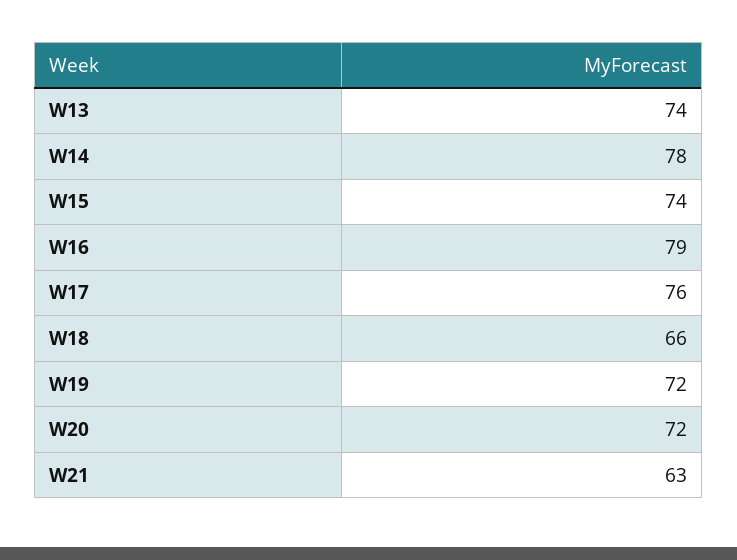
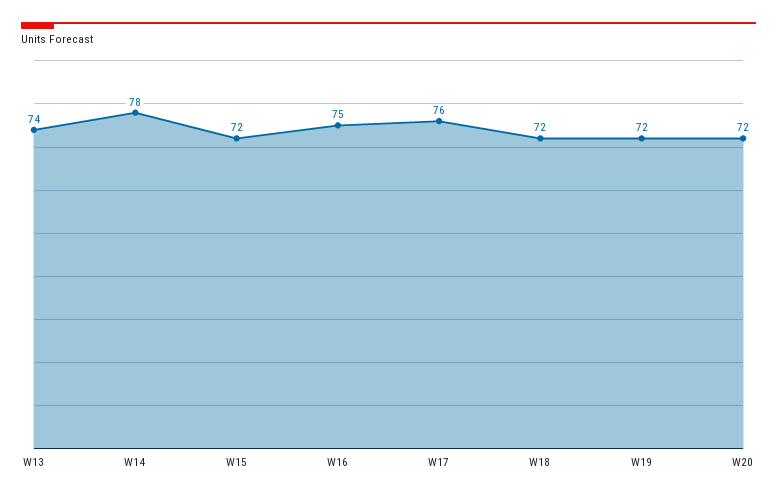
  {
    "W13": 74,
    "W14": 78,
-   "W15": 74,
+   "W15": 72,
-   "W16": 79,
+   "W16": 75,
    "W17": 76,
-   "W18": 66,
+   "W18": 72,
    "W19": 72,
-   "W20": 72,
+   "W20": 72
-   "W21": 63
  }

